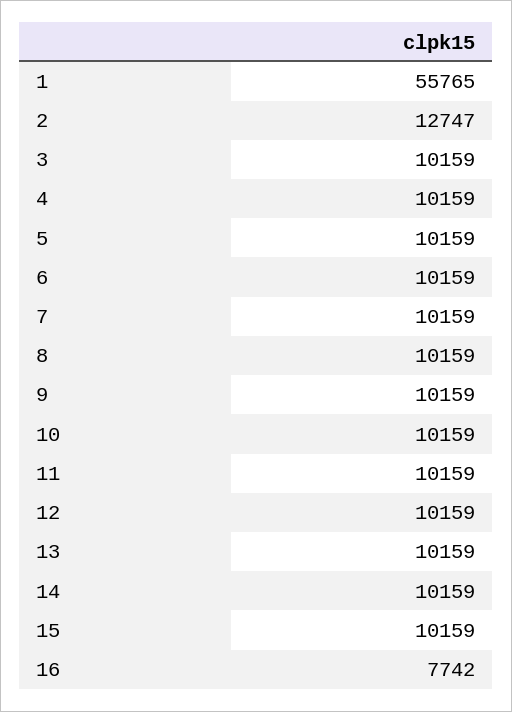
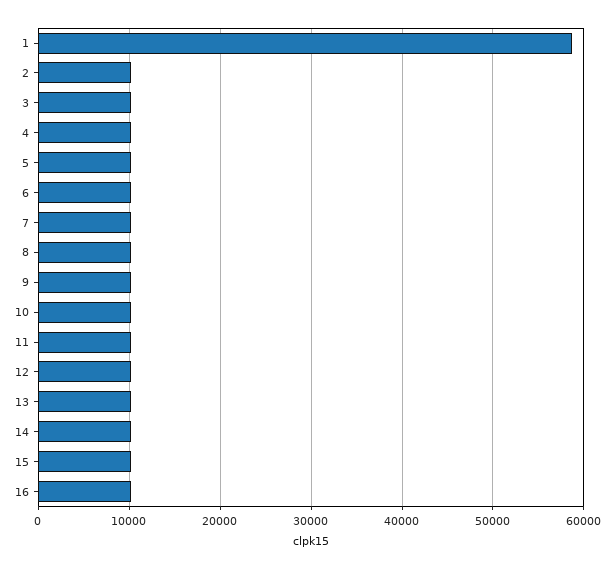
  {
-   "1": 55765,
+   "1": 59000,
-   "2": 12747,
+   "2": 10000,
    "3": 10159,
    "4": 10159,
    "5": 10159,
    "6": 10159,
    "7": 10159,
    "8": 10159,
    "9": 10159,
    "10": 10159,
    "11": 10159,
    "12": 10159,
    "13": 10159,
    "14": 10159,
    "15": 10159,
-   "16": 7742
+   "16": 10000
  }

